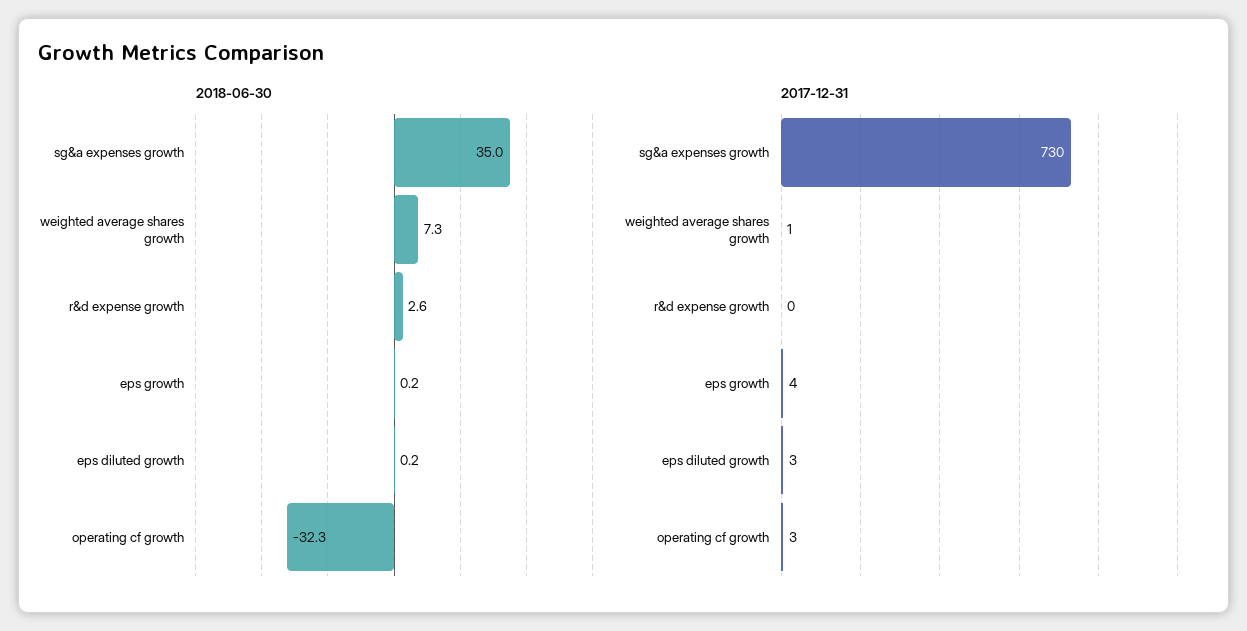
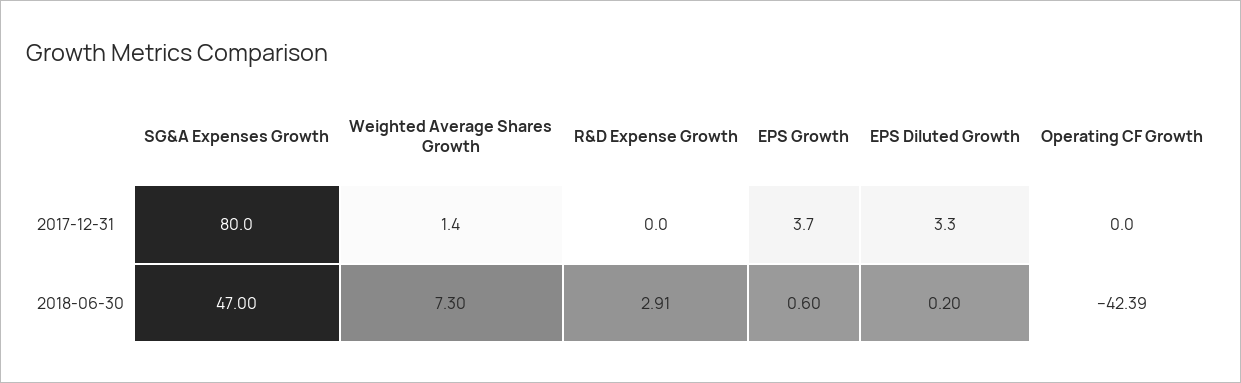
  {
    "2018-06-30": {
-     "sg&a expenses growth": 35,
+     "sg&a expenses growth": 47,
      "weighted average shares growth": 7.3,
-     "r&d expense growth": 2.6,
+     "r&d expense growth": 2.91,
-     "eps growth": 0.2,
+     "eps growth": 0.6,
      "eps diluted growth": 0.2,
-     "operating cf growth": -32.3
+     "operating cf growth": -42.39
    },
    "2017-12-31": {
-     "sg&a expenses growth": 730,
+     "sg&a expenses growth": 80,
      "weighted average shares growth": 1.4,
      "r&d expense growth": 0,
      "eps growth": 3.7,
      "eps diluted growth": 3.3,
-     "operating cf growth": 3
+     "operating cf growth": 0
    }
  }

